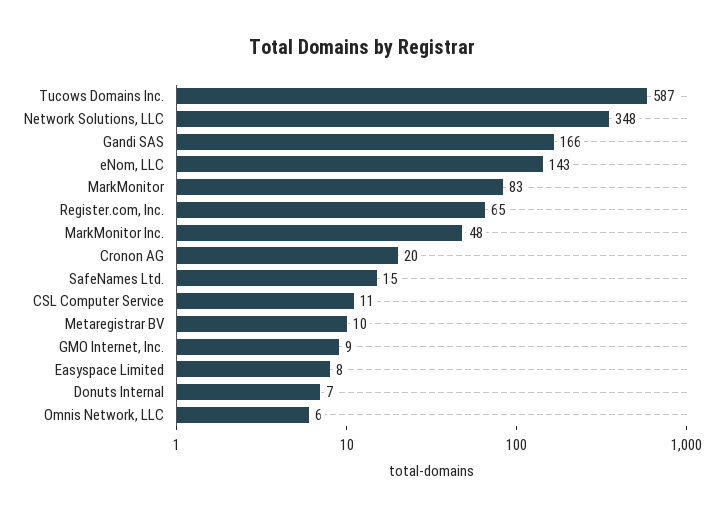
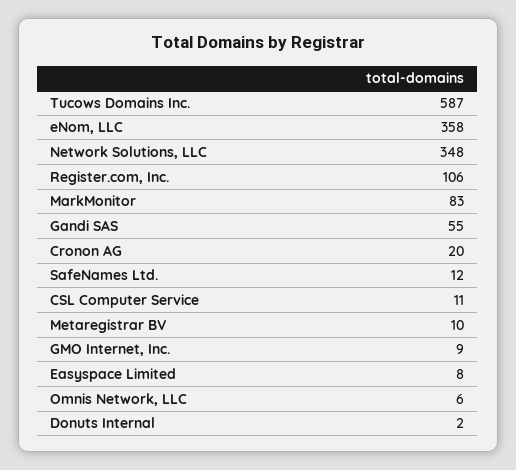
  {
    "Tucows Domains Inc.": 587,
    "Network Solutions, LLC": 348,
-   "Gandi SAS": 166,
+   "Gandi SAS": 55,
-   "eNom, LLC": 143,
+   "eNom, LLC": 358,
    "MarkMonitor": 83,
-   "Register.com, Inc.": 65,
+   "Register.com, Inc.": 106,
-   "MarkMonitor Inc.": 48,
    "Cronon AG": 20,
-   "SafeNames Ltd.": 15,
+   "SafeNames Ltd.": 12,
    "CSL Computer Service": 11,
    "Metaregistrar BV": 10,
    "GMO Internet, Inc.": 9,
    "Easyspace Limited": 8,
-   "Donuts Internal": 7,
+   "Donuts Internal": 2,
    "Omnis Network, LLC": 6
  }

